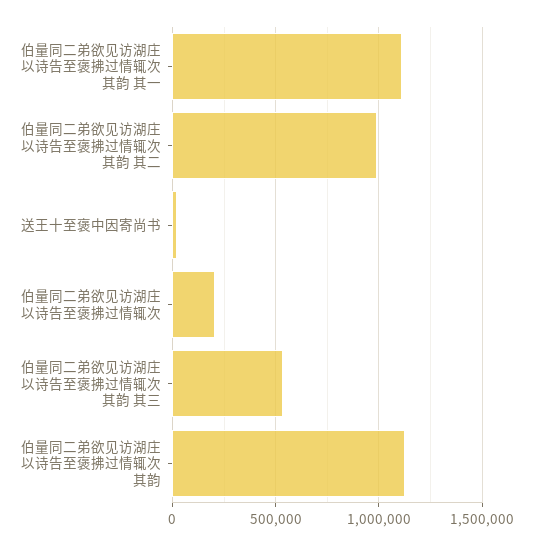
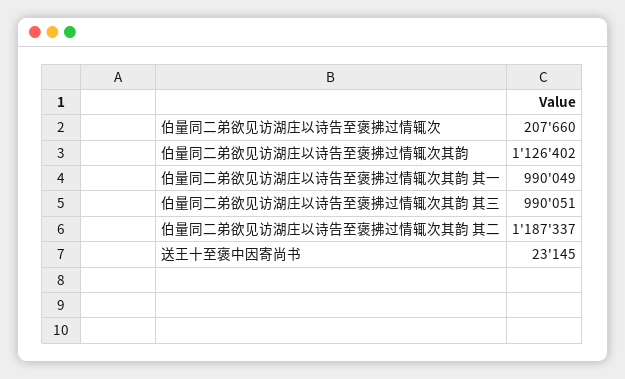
  {
-   "伯量同二弟欲见访湖庄以诗告至褒拂过情辄次其韵 其一": 1100000,
+   "伯量同二弟欲见访湖庄以诗告至褒拂过情辄次其韵 其一": 990049,
-   "伯量同二弟欲见访湖庄以诗告至褒拂过情辄次其韵 其二": 1000000,
+   "伯量同二弟欲见访湖庄以诗告至褒拂过情辄次其韵 其二": 1187337,
    "送王十至褒中因寄尚书": 23145,
    "伯量同二弟欲见访湖庄以诗告至褒拂过情辄次": 207660,
-   "伯量同二弟欲见访湖庄以诗告至褒拂过情辄次其韵 其三": 550000,
+   "伯量同二弟欲见访湖庄以诗告至褒拂过情辄次其韵 其三": 990051,
    "伯量同二弟欲见访湖庄以诗告至褒拂过情辄次其韵": 1126402
  }

